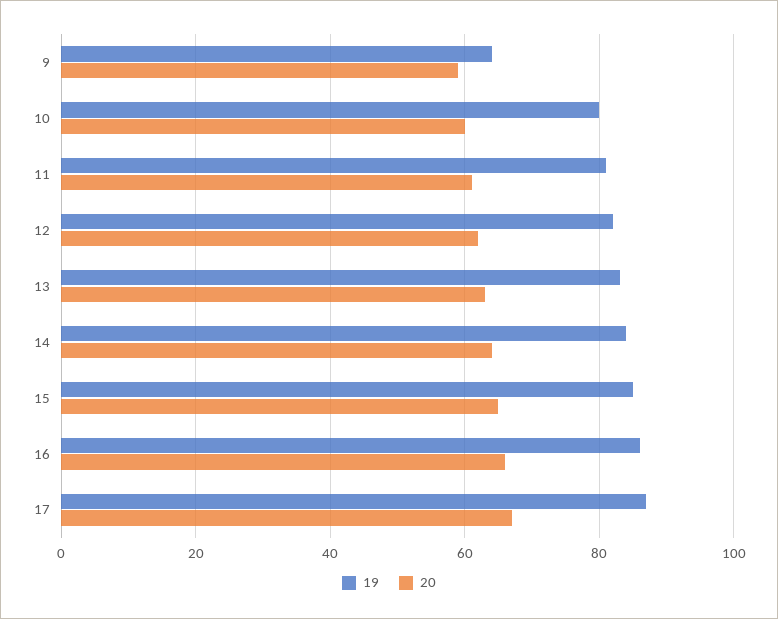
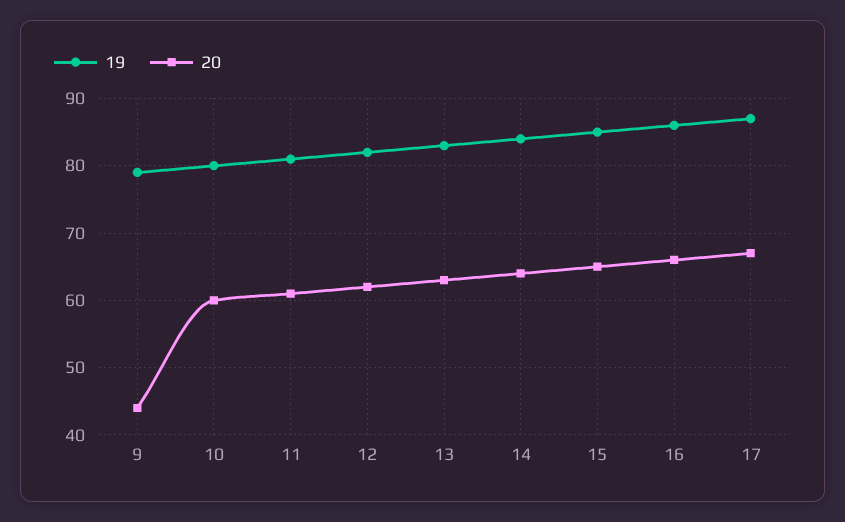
  {
    "19": {
-     "9": 65,
+     "9": 79,
      "10": 80,
      "11": 81,
      "12": 82,
      "13": 83,
      "14": 84,
      "15": 85,
      "16": 86,
      "17": 87
    },
    "20": {
-     "9": 60,
+     "9": 44,
      "10": 60,
      "11": 61,
      "12": 62,
      "13": 63,
      "14": 64,
      "15": 65,
      "16": 66,
      "17": 67
    }
  }

